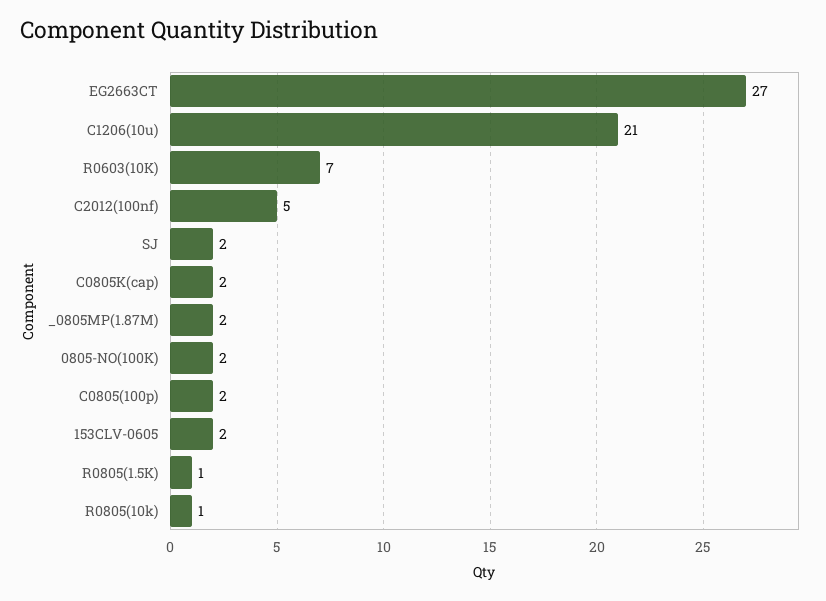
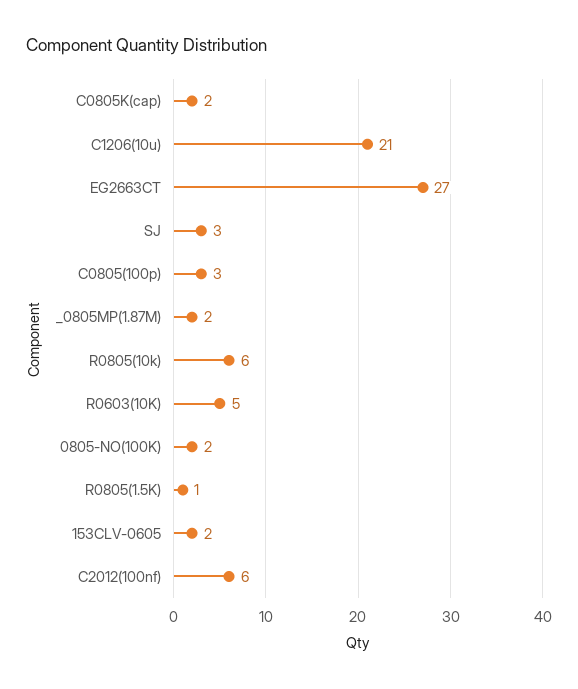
  {
    "EG2663CT": 27,
    "C1206(10u)": 21,
-   "R0603(10K)": 7,
+   "R0603(10K)": 5,
-   "C2012(100nf)": 5,
+   "C2012(100nf)": 6,
-   "SJ": 2,
+   "SJ": 3,
    "C0805K(cap)": 2,
    "_0805MP(1.87M)": 2,
    "0805-NO(100K)": 2,
-   "C0805(100p)": 2,
+   "C0805(100p)": 3,
    "153CLV-0605": 2,
    "R0805(1.5K)": 1,
-   "R0805(10k)": 1
+   "R0805(10k)": 6
  }

